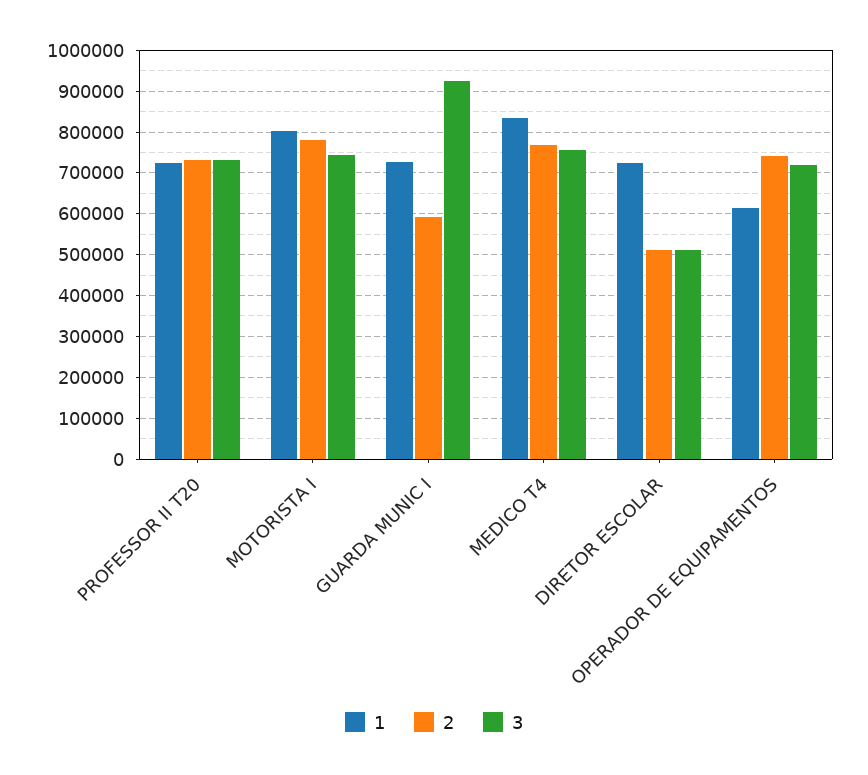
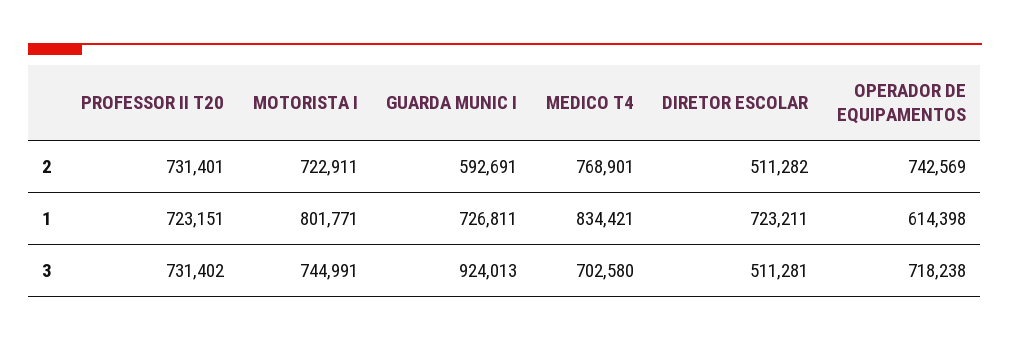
  {
    "1": {
      "PROFESSOR II T20": 723151,
      "MOTORISTA I": 801771,
      "GUARDA MUNIC I": 726811,
      "MEDICO T4": 834421,
      "DIRETOR ESCOLAR": 723211,
      "OPERADOR DE EQUIPAMENTOS": 614398
    },
    "2": {
      "PROFESSOR II T20": 731401,
-     "MOTORISTA I": 780000,
+     "MOTORISTA I": 722911,
      "GUARDA MUNIC I": 592691,
      "MEDICO T4": 768901,
      "DIRETOR ESCOLAR": 511282,
      "OPERADOR DE EQUIPAMENTOS": 742569
    },
    "3": {
      "PROFESSOR II T20": 731402,
      "MOTORISTA I": 744991,
      "GUARDA MUNIC I": 924013,
-     "MEDICO T4": 760000,
+     "MEDICO T4": 702580,
      "DIRETOR ESCOLAR": 511281,
      "OPERADOR DE EQUIPAMENTOS": 718238
    }
  }

